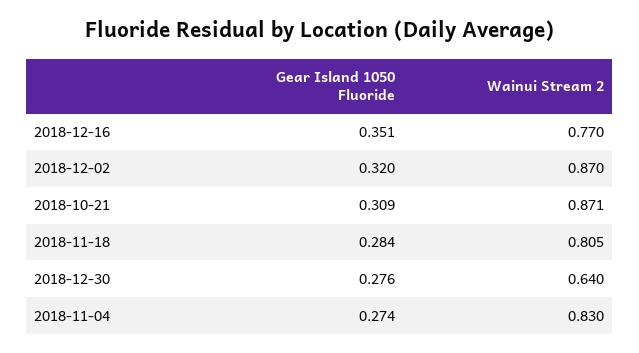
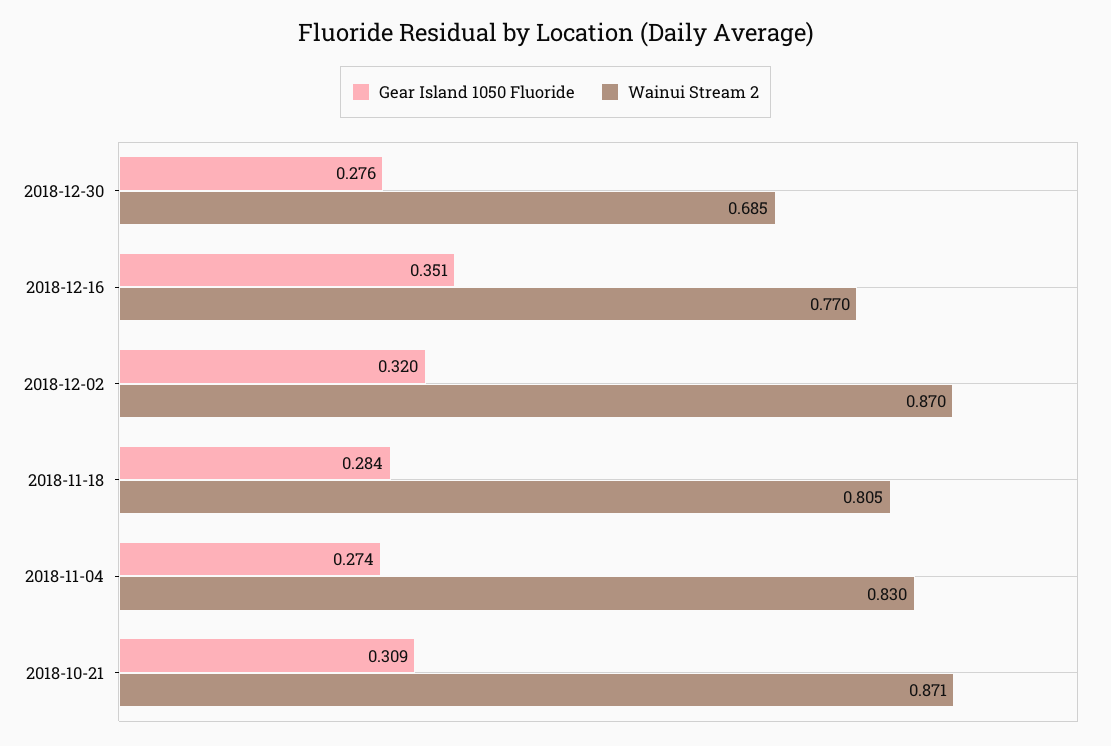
  {
    "Gear Island 1050 Fluoride": {
      "2018-12-16": 0.351,
      "2018-12-02": 0.32,
      "2018-10-21": 0.309,
      "2018-11-18": 0.284,
      "2018-12-30": 0.276,
      "2018-11-04": 0.274
    },
    "Wainui Stream 2": {
      "2018-12-16": 0.77,
      "2018-12-02": 0.87,
      "2018-10-21": 0.871,
      "2018-11-18": 0.805,
-     "2018-12-30": 0.64,
+     "2018-12-30": 0.685,
      "2018-11-04": 0.83
    }
  }

